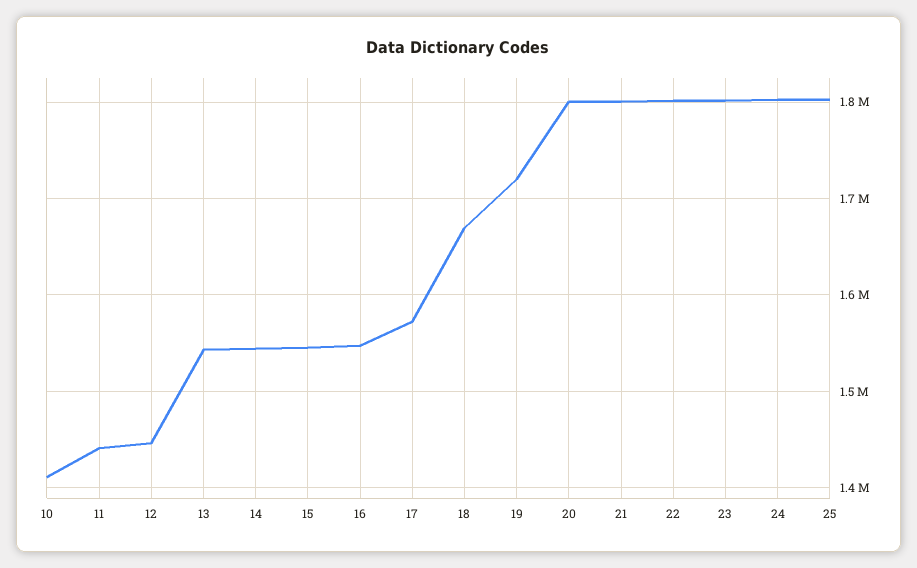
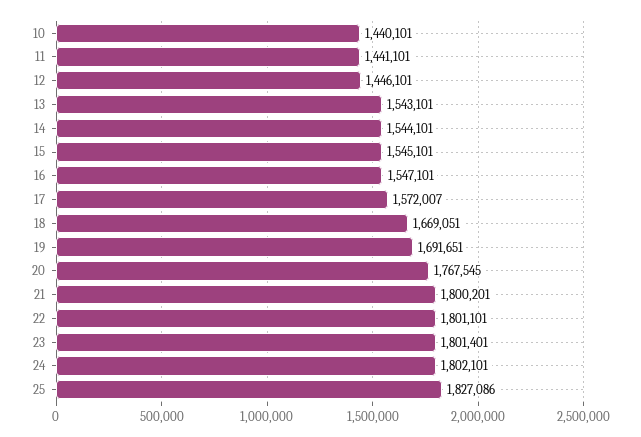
  {
-   "10": 1410000,
+   "10": 1440101,
    "11": 1441101,
    "12": 1446101,
    "13": 1543101,
    "14": 1544101,
    "15": 1545101,
    "16": 1547101,
    "17": 1572007,
    "18": 1669051,
-   "19": 1720000,
+   "19": 1691651,
-   "20": 1800000,
+   "20": 1767545,
    "21": 1800201,
    "22": 1801101,
    "23": 1801401,
    "24": 1802101,
-   "25": 1800000
+   "25": 1827086
  }

